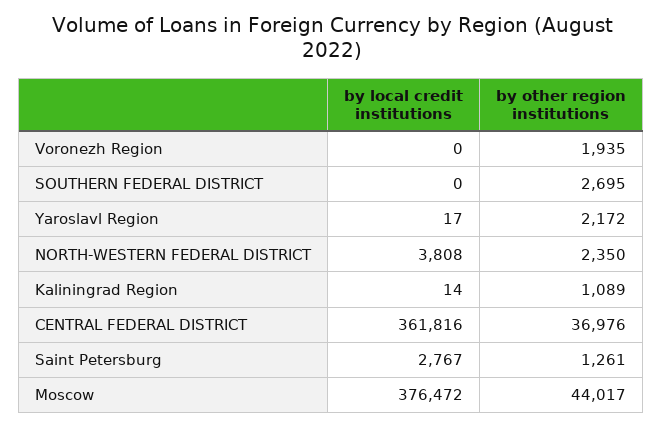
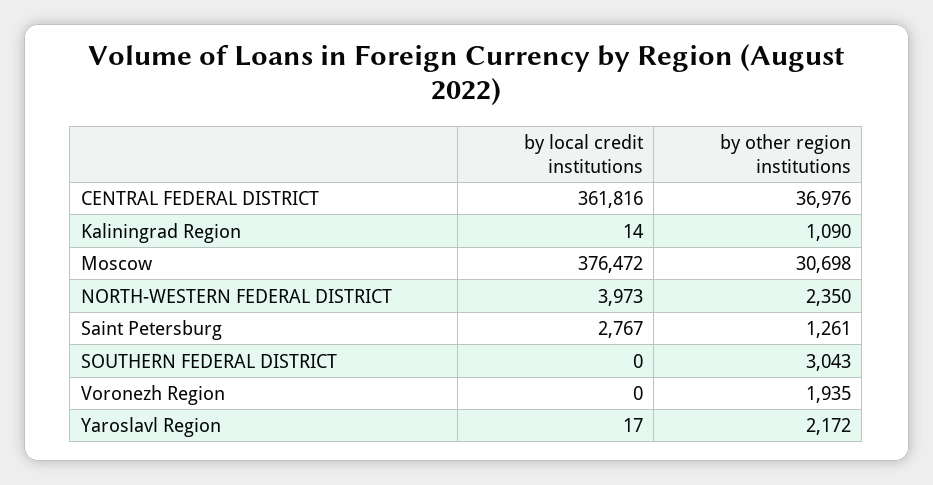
  {
    "by local credit institutions": {
      "Voronezh Region": 0,
      "SOUTHERN FEDERAL DISTRICT": 0,
      "Yaroslavl Region": 17,
-     "NORTH-WESTERN FEDERAL DISTRICT": 3808,
+     "NORTH-WESTERN FEDERAL DISTRICT": 3973,
      "Kaliningrad Region": 14,
      "CENTRAL FEDERAL DISTRICT": 361816,
      "Saint Petersburg": 2767,
      "Moscow": 376472
    },
    "by other region institutions": {
      "Voronezh Region": 1935,
-     "SOUTHERN FEDERAL DISTRICT": 2695,
+     "SOUTHERN FEDERAL DISTRICT": 3043,
      "Yaroslavl Region": 2172,
      "NORTH-WESTERN FEDERAL DISTRICT": 2350,
-     "Kaliningrad Region": 1089,
+     "Kaliningrad Region": 1090,
      "CENTRAL FEDERAL DISTRICT": 36976,
      "Saint Petersburg": 1261,
-     "Moscow": 44017
+     "Moscow": 30698
    }
  }

